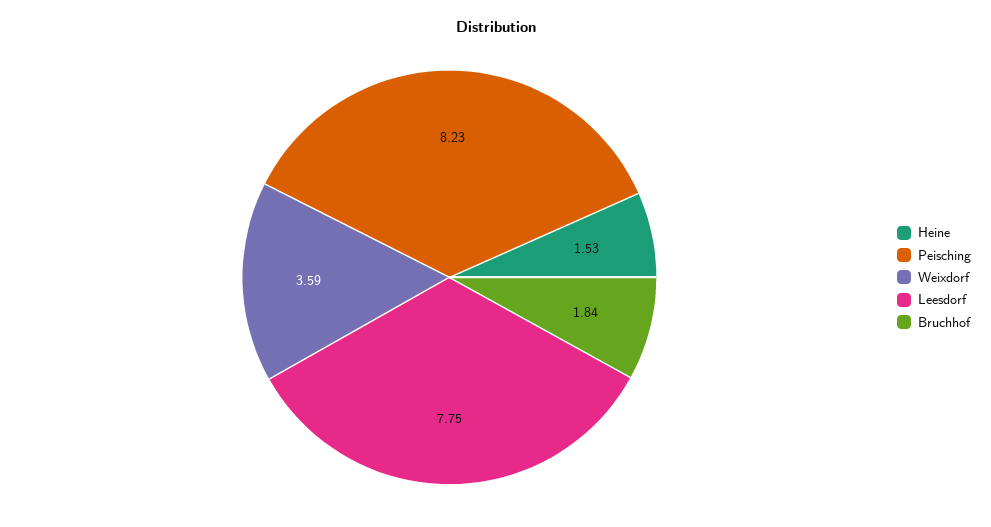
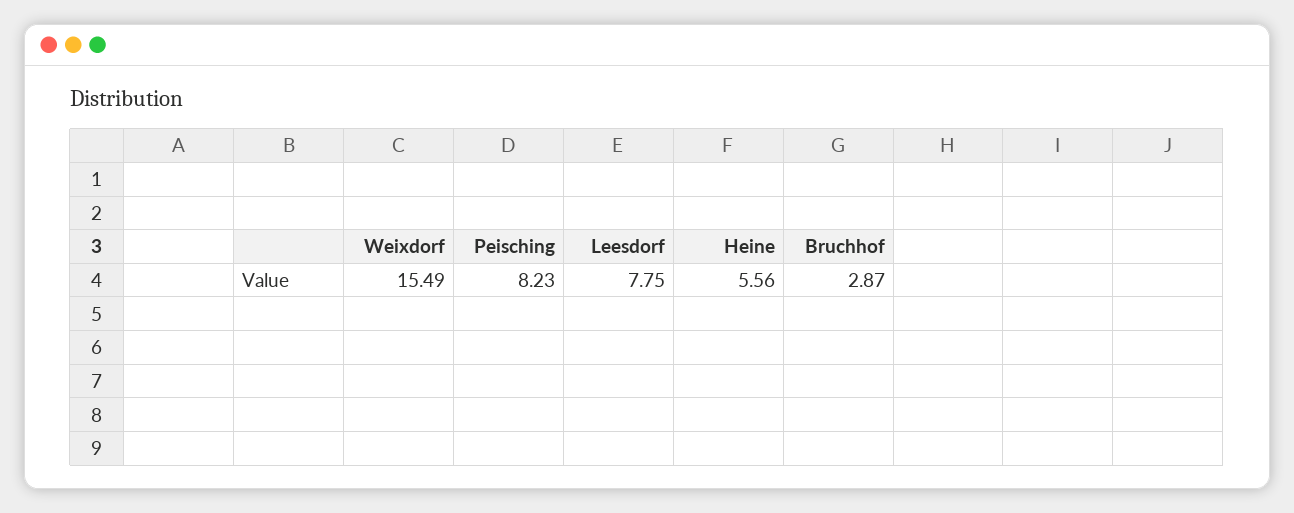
  {
-   "Heine": 1.53,
+   "Heine": 5.56,
    "Peisching": 8.23,
-   "Weixdorf": 3.59,
+   "Weixdorf": 15.49,
    "Leesdorf": 7.75,
-   "Bruchhof": 1.84
+   "Bruchhof": 2.87
  }

